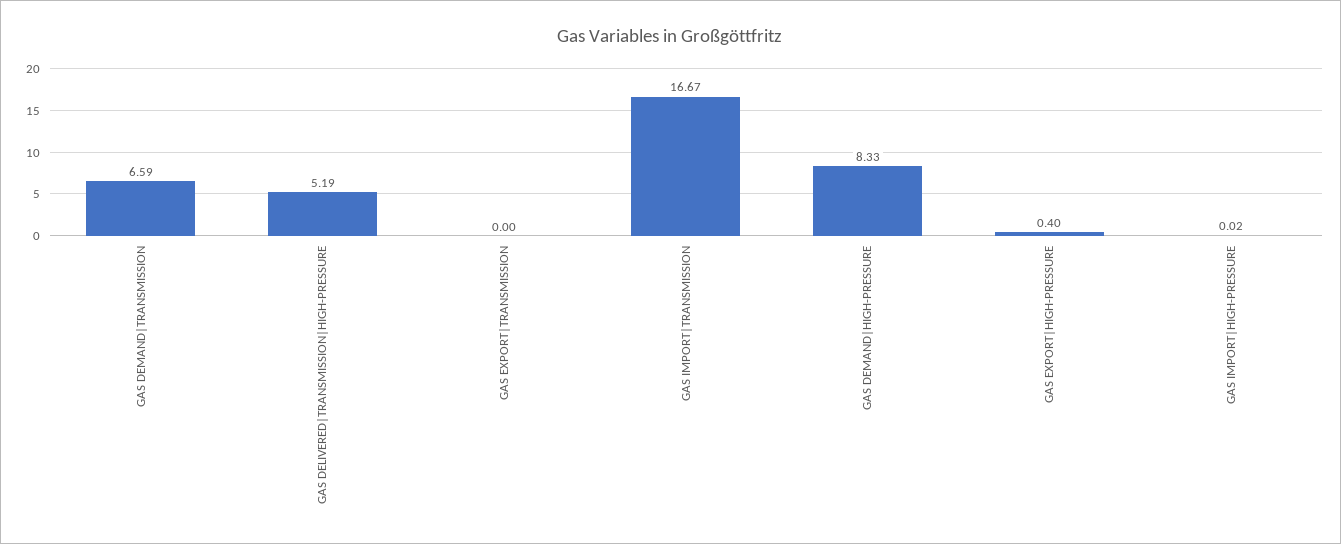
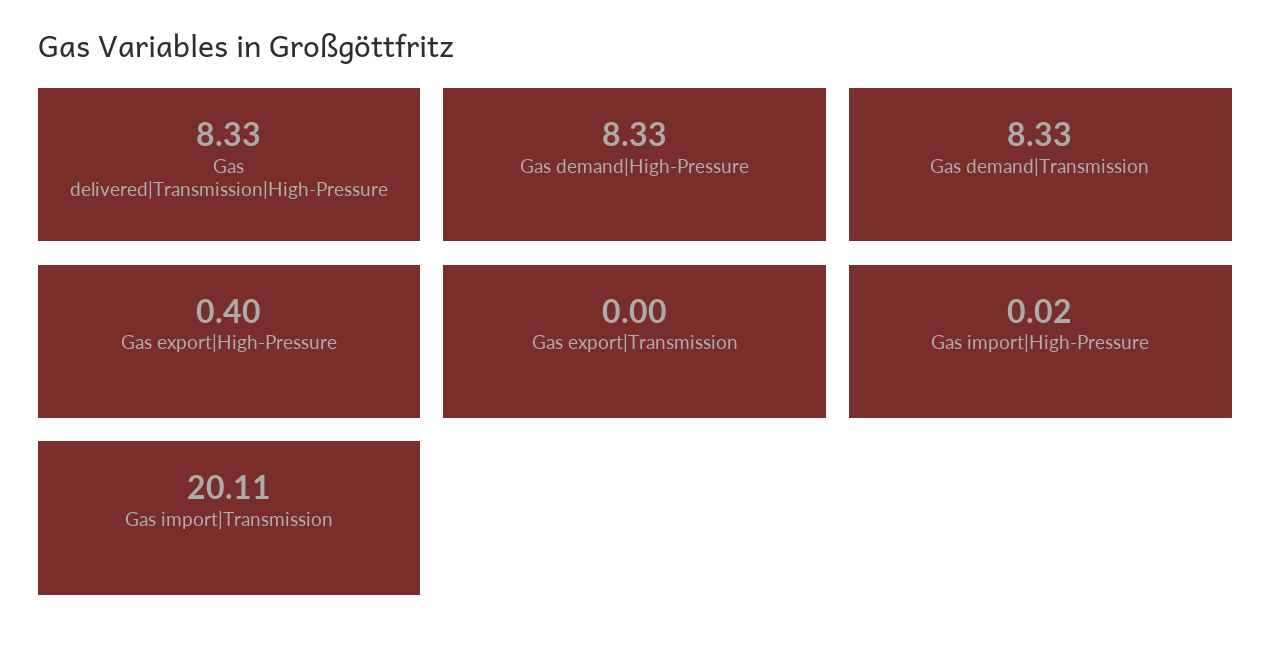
  {
-   "GAS DEMAND|TRANSMISSION": 6.59,
+   "GAS DEMAND|TRANSMISSION": 8.33,
-   "GAS DELIVERED|TRANSMISSION|HIGH-PRESSURE": 5.19,
+   "GAS DELIVERED|TRANSMISSION|HIGH-PRESSURE": 8.33,
    "GAS EXPORT|TRANSMISSION": 0,
-   "GAS IMPORT|TRANSMISSION": 16.67,
+   "GAS IMPORT|TRANSMISSION": 20.11,
    "GAS DEMAND|HIGH-PRESSURE": 8.33,
    "GAS EXPORT|HIGH-PRESSURE": 0.4,
    "GAS IMPORT|HIGH-PRESSURE": 0.02
  }

